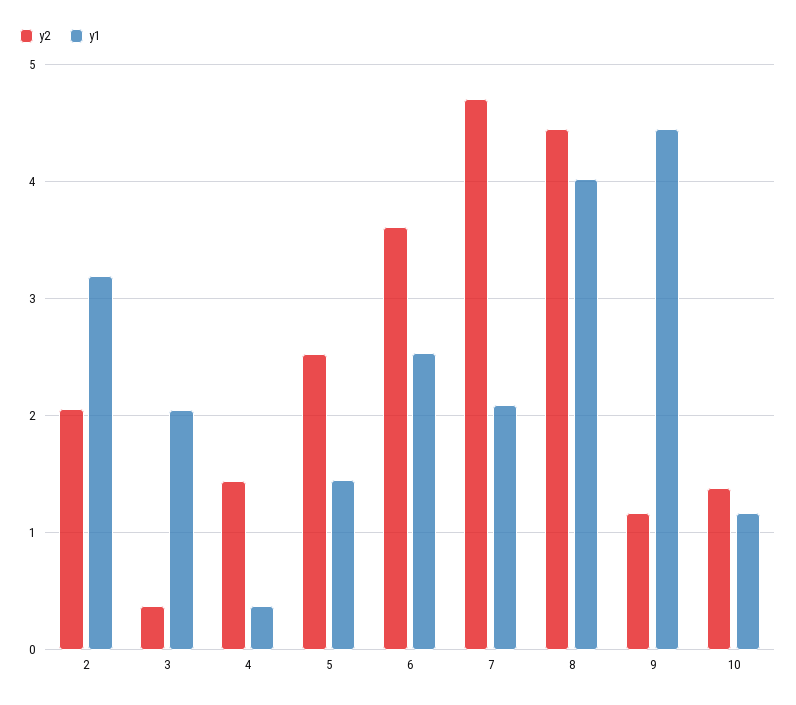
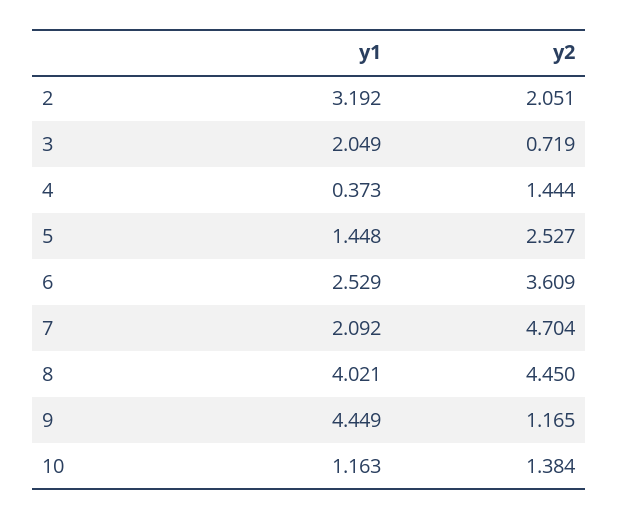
  {
    "y2": {
      "2": 2.051,
-     "3": 0.4,
+     "3": 0.719,
      "4": 1.444,
      "5": 2.527,
      "6": 3.609,
      "7": 4.704,
      "8": 4.45,
      "9": 1.165,
      "10": 1.384
    },
    "y1": {
      "2": 3.192,
      "3": 2.049,
      "4": 0.373,
      "5": 1.448,
      "6": 2.529,
      "7": 2.092,
      "8": 4.021,
      "9": 4.449,
      "10": 1.163
    }
  }

